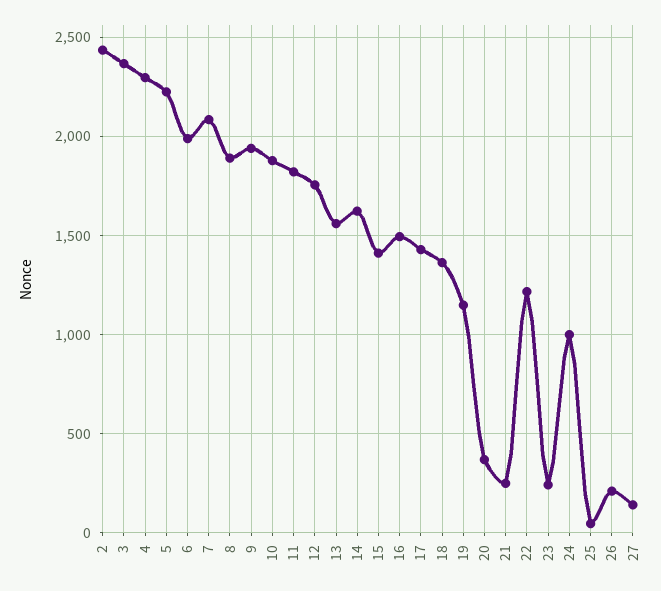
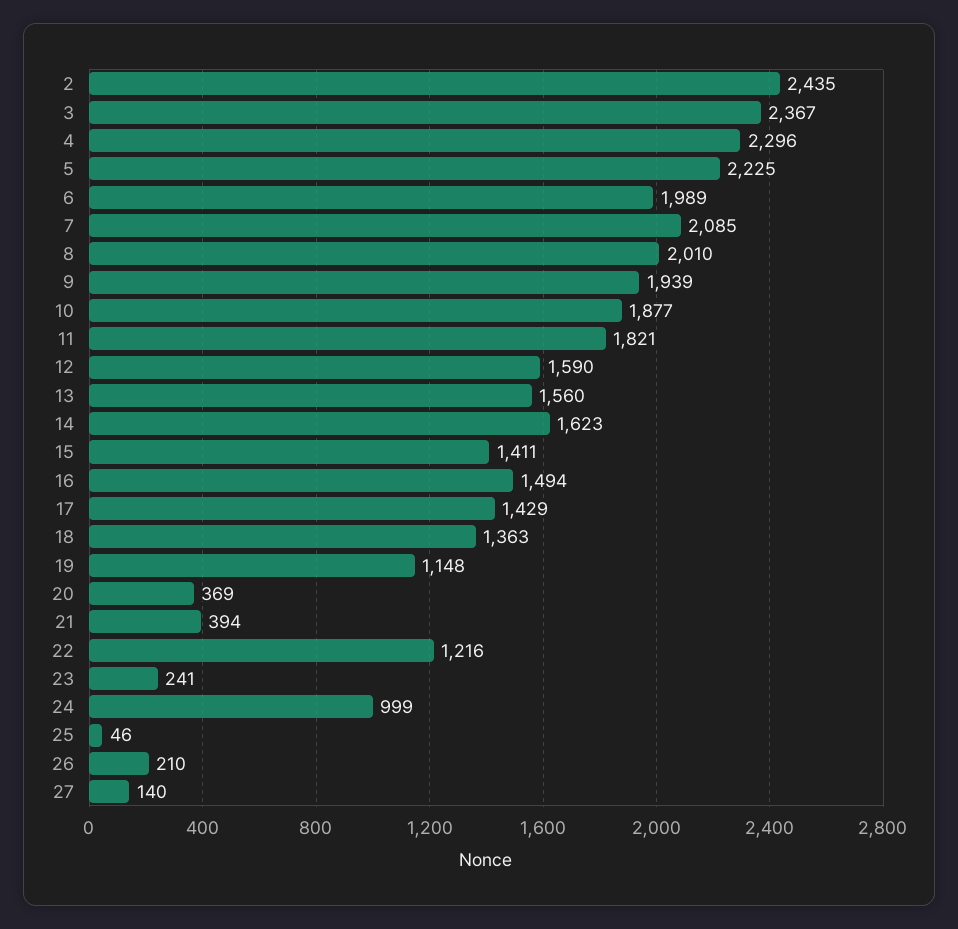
  {
    "2": 2435,
    "3": 2367,
    "4": 2296,
    "5": 2225,
    "6": 1989,
    "7": 2085,
-   "8": 1900,
+   "8": 2010,
    "9": 1939,
    "10": 1877,
    "11": 1821,
-   "12": 1750,
+   "12": 1590,
    "13": 1560,
    "14": 1623,
    "15": 1411,
    "16": 1494,
    "17": 1429,
    "18": 1363,
    "19": 1148,
    "20": 369,
-   "21": 250,
+   "21": 394,
    "22": 1216,
    "23": 241,
    "24": 999,
    "25": 46,
    "26": 210,
    "27": 140
  }

